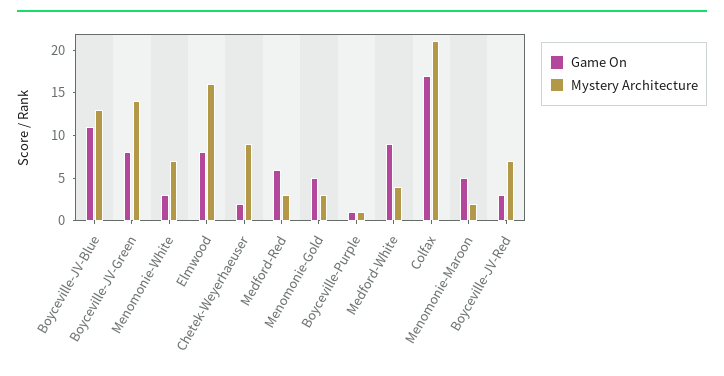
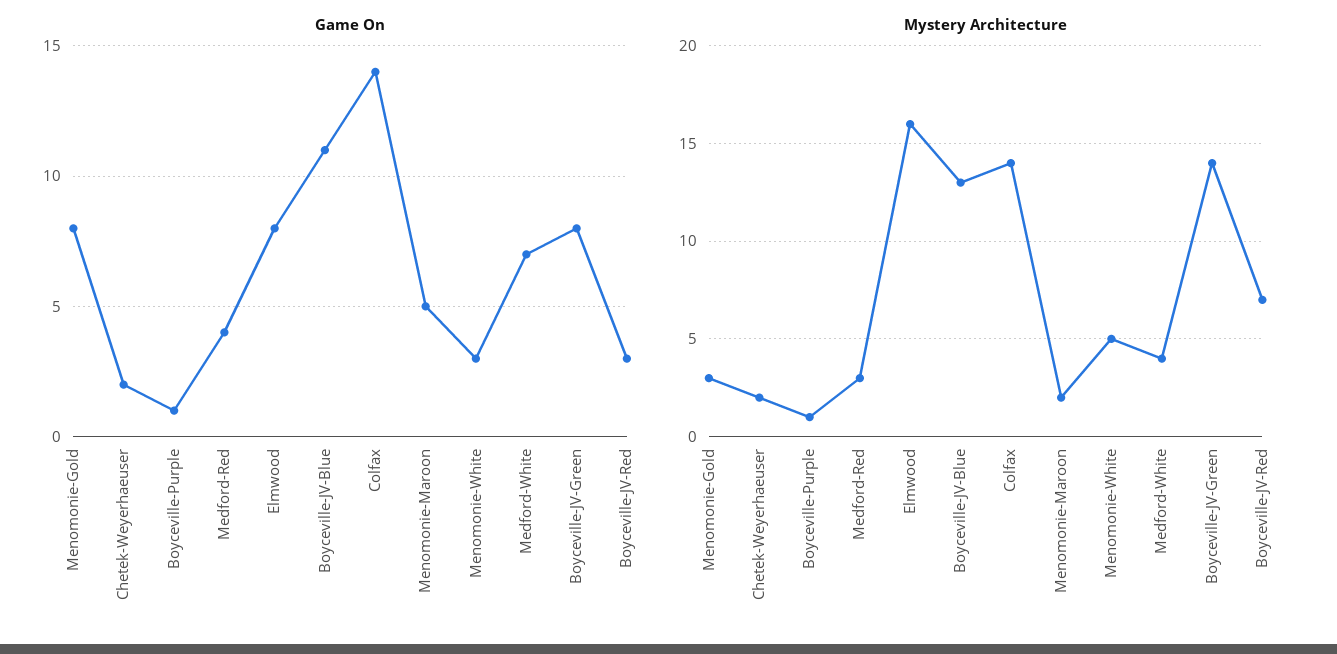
  {
    "Game On": {
      "Boyceville-JV-Blue": 11,
      "Boyceville-JV-Green": 8,
      "Menomonie-White": 3,
      "Elmwood": 8,
      "Chetek-Weyerhaeuser": 2,
-     "Medford-Red": 6,
+     "Medford-Red": 4,
-     "Menomonie-Gold": 5,
+     "Menomonie-Gold": 8,
      "Boyceville-Purple": 1,
-     "Medford-White": 9,
+     "Medford-White": 7,
-     "Colfax": 17,
+     "Colfax": 14,
      "Menomonie-Maroon": 5,
      "Boyceville-JV-Red": 3
    },
    "Mystery Architecture": {
      "Boyceville-JV-Blue": 13,
      "Boyceville-JV-Green": 14,
-     "Menomonie-White": 7,
+     "Menomonie-White": 5,
      "Elmwood": 16,
-     "Chetek-Weyerhaeuser": 9,
+     "Chetek-Weyerhaeuser": 2,
      "Medford-Red": 3,
      "Menomonie-Gold": 3,
      "Boyceville-Purple": 1,
      "Medford-White": 4,
-     "Colfax": 21,
+     "Colfax": 14,
      "Menomonie-Maroon": 2,
      "Boyceville-JV-Red": 7
    }
  }

